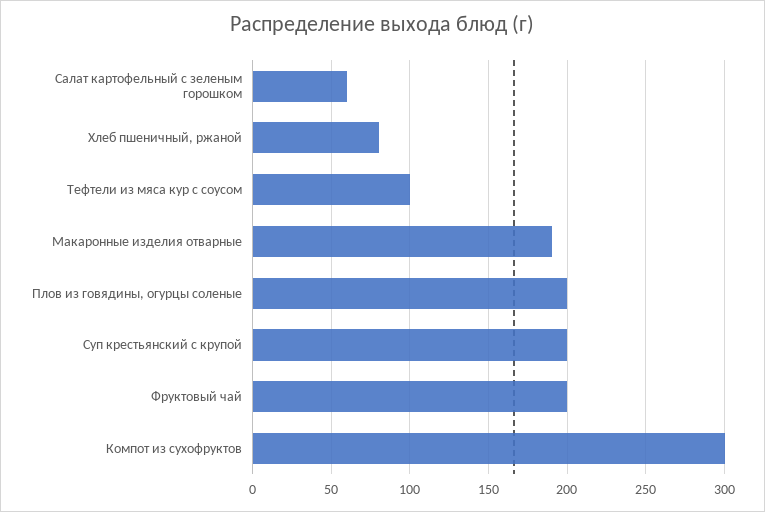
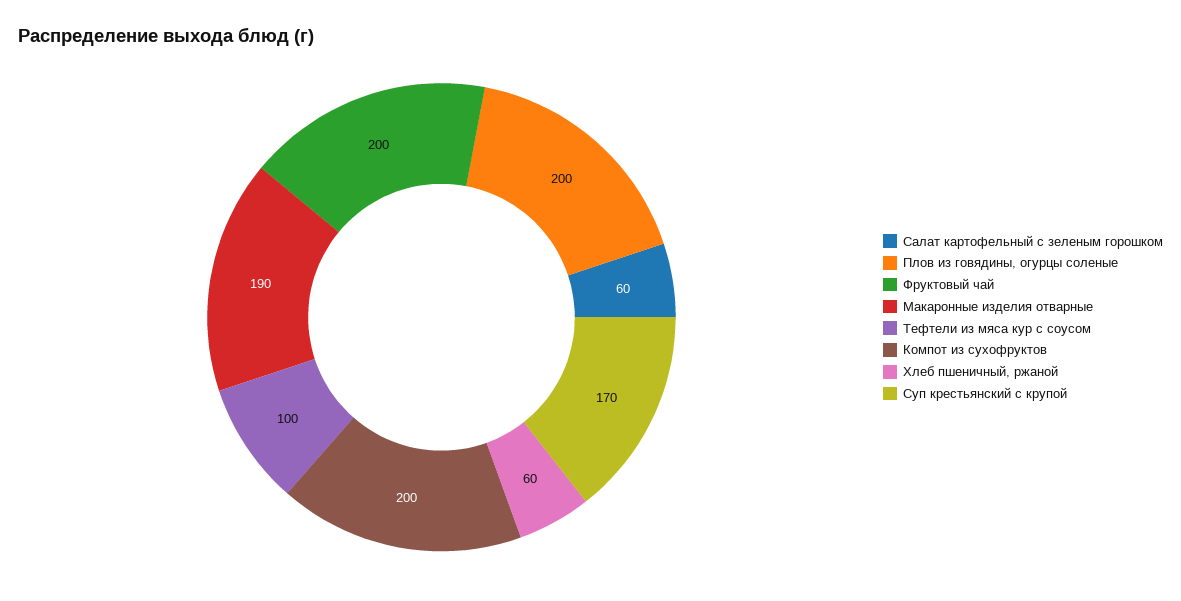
  {
    "Салат картофельный с зеленым горошком": 60,
-   "Хлеб пшеничный, ржаной": 80,
+   "Хлеб пшеничный, ржаной": 60,
    "Тефтели из мяса кур с соусом": 100,
    "Макаронные изделия отварные": 190,
    "Плов из говядины, огурцы соленые": 200,
-   "Суп крестьянский с крупой": 200,
+   "Суп крестьянский с крупой": 170,
    "Фруктовый чай": 200,
-   "Компот из сухофруктов": 300
+   "Компот из сухофруктов": 200
  }

